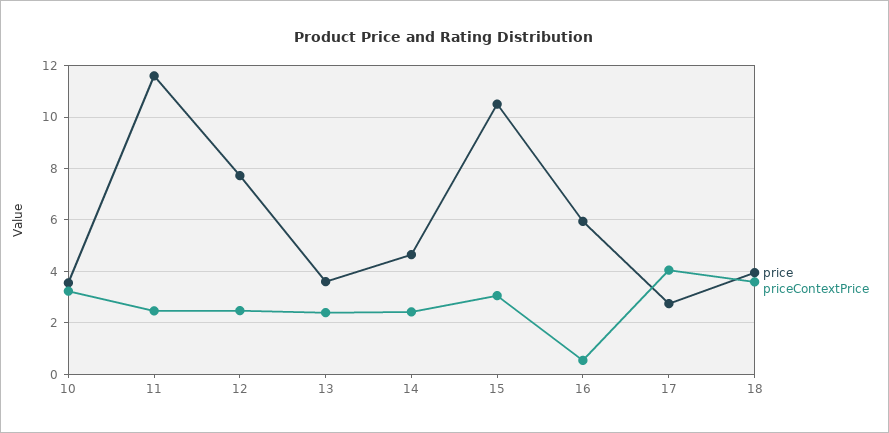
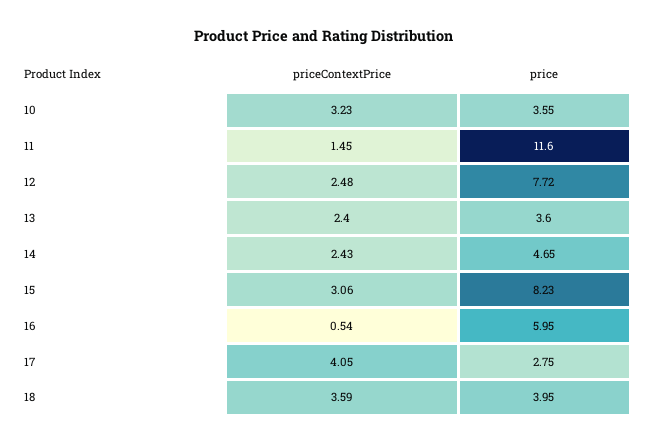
  {
    "price": {
      "10": 3.55,
      "11": 11.6,
      "12": 7.72,
      "13": 3.6,
      "14": 4.65,
-     "15": 10.5,
+     "15": 8.23,
      "16": 5.95,
      "17": 2.75,
      "18": 3.95
    },
    "priceContextPrice": {
      "10": 3.23,
-     "11": 2.5,
+     "11": 1.45,
      "12": 2.48,
      "13": 2.4,
      "14": 2.43,
      "15": 3.06,
      "16": 0.54,
      "17": 4.05,
      "18": 3.59
    }
  }

